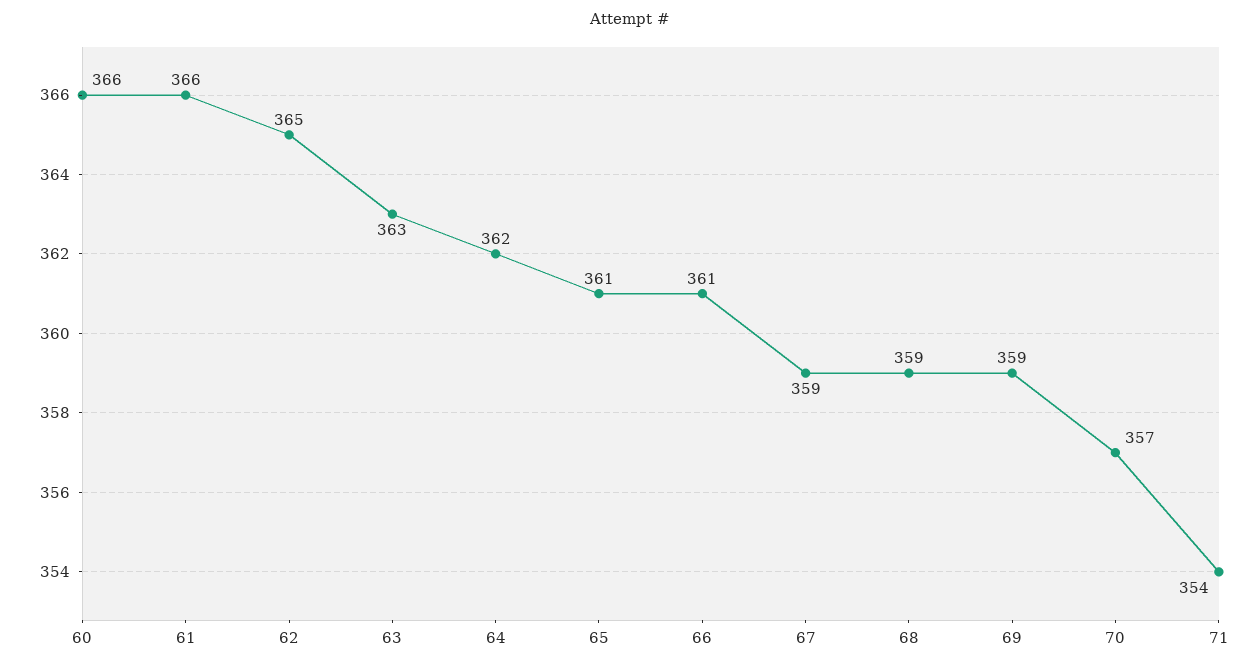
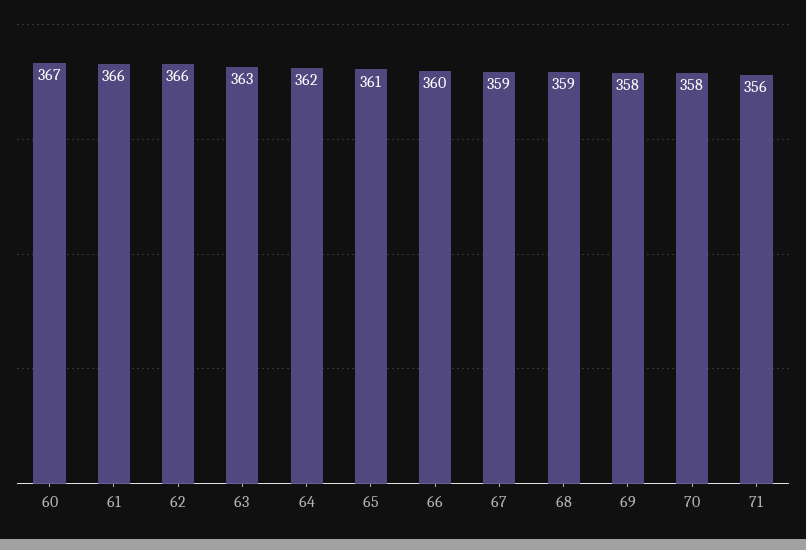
  {
-   "60": 366,
+   "60": 367,
    "61": 366,
-   "62": 365,
+   "62": 366,
    "63": 363,
    "64": 362,
    "65": 361,
-   "66": 361,
+   "66": 360,
    "67": 359,
    "68": 359,
-   "69": 359,
+   "69": 358,
-   "70": 357,
+   "70": 358,
-   "71": 354
+   "71": 356
  }

